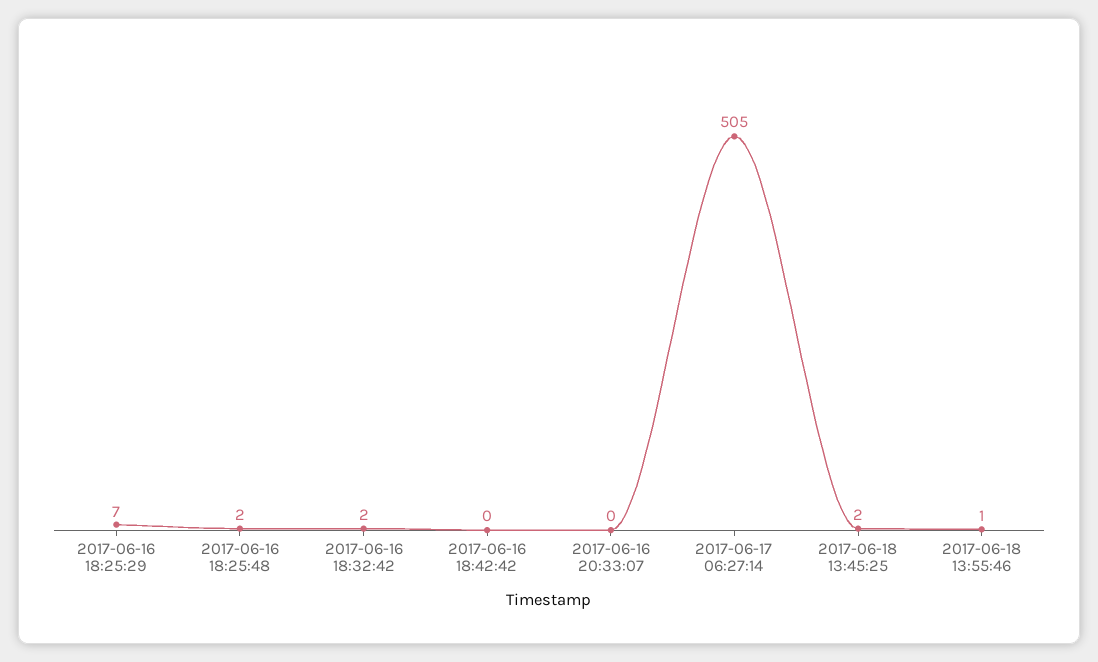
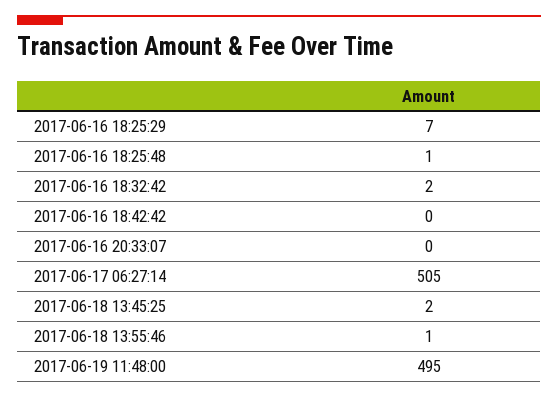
  {
    "2017-06-16 18:25:29": 7,
-   "2017-06-16 18:25:48": 2,
+   "2017-06-16 18:25:48": 1,
    "2017-06-16 18:32:42": 2,
    "2017-06-16 18:42:42": 0,
    "2017-06-16 20:33:07": 0,
    "2017-06-17 06:27:14": 505,
    "2017-06-18 13:45:25": 2,
-   "2017-06-18 13:55:46": 1
+   "2017-06-18 13:55:46": 1,
+   "2017-06-19 11:48:00": 495
  }

